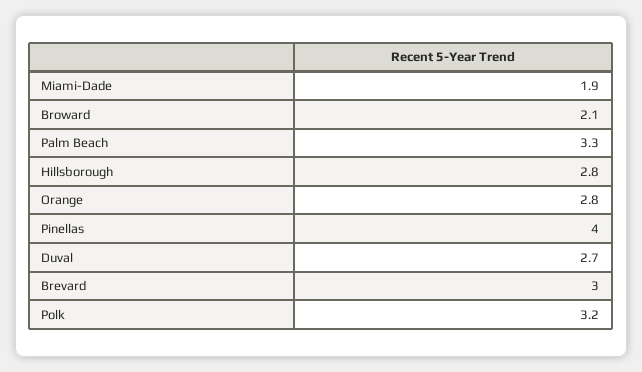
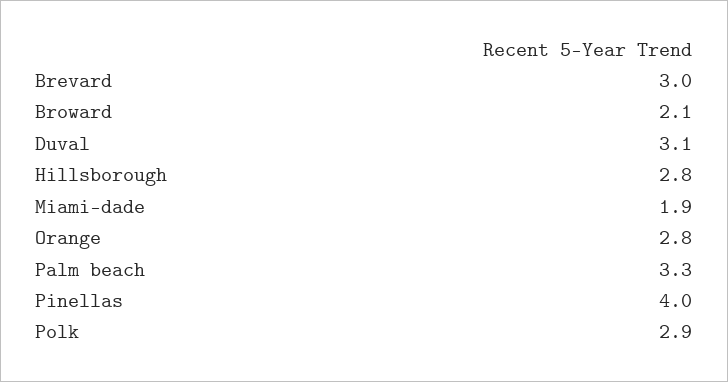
  {
    "Miami-Dade": 1.9,
    "Broward": 2.1,
    "Palm Beach": 3.3,
    "Hillsborough": 2.8,
    "Orange": 2.8,
    "Pinellas": 4,
-   "Duval": 2.7,
+   "Duval": 3.1,
    "Brevard": 3,
-   "Polk": 3.2
+   "Polk": 2.9
  }

